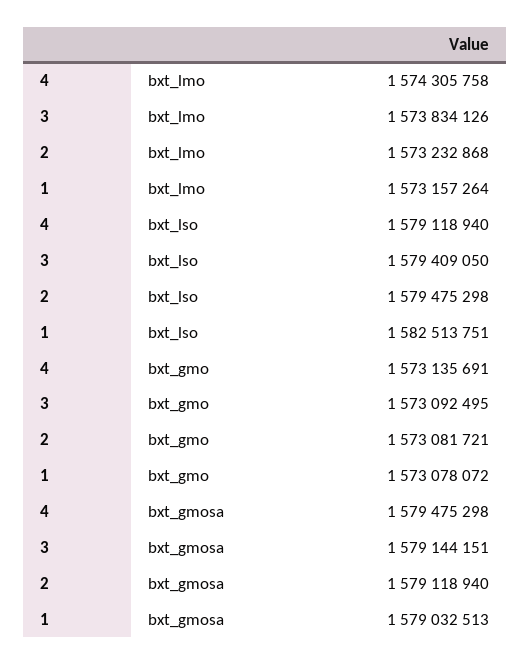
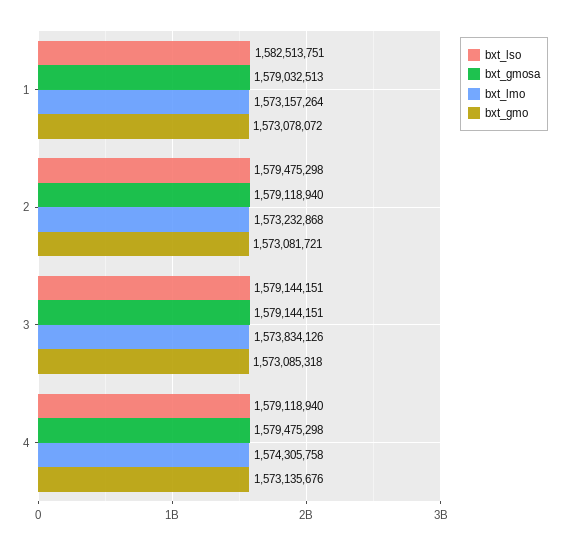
  {
    "bxt_lmo": {
      "4": 1574305758,
      "3": 1573834126,
      "2": 1573232868,
      "1": 1573157264
    },
    "bxt_lso": {
      "4": 1579118940,
-     "3": 1579409050,
+     "3": 1579144151,
      "2": 1579475298,
      "1": 1582513751
    },
    "bxt_gmo": {
-     "4": 1573135691,
+     "4": 1573135676,
-     "3": 1573092495,
+     "3": 1573085318,
      "2": 1573081721,
      "1": 1573078072
    },
    "bxt_gmosa": {
      "4": 1579475298,
      "3": 1579144151,
      "2": 1579118940,
      "1": 1579032513
    }
  }

